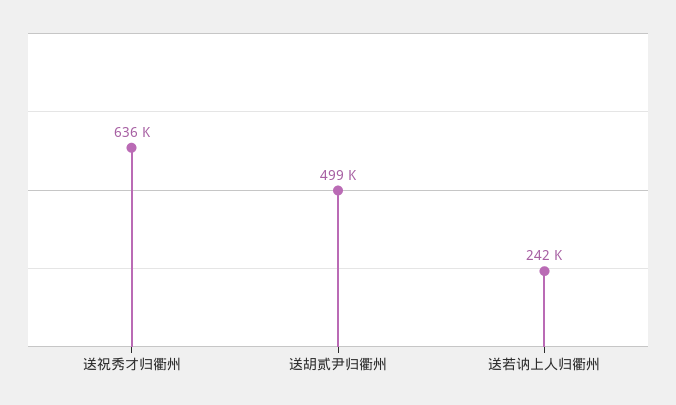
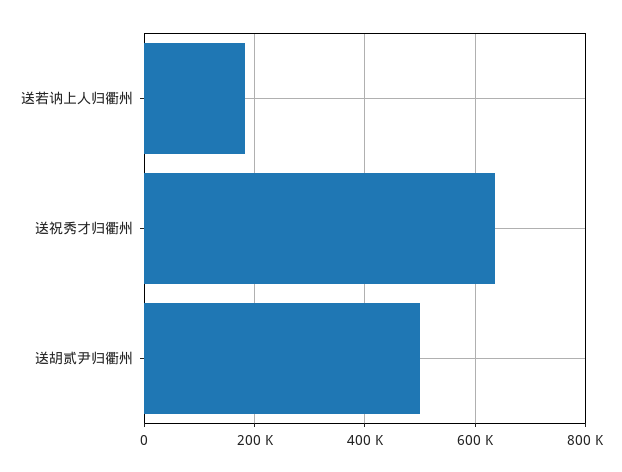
  {
    "送祝秀才归衢州": 636000,
    "送胡贰尹归衢州": 499000,
-   "送若讷上人归衢州": 242000
+   "送若讷上人归衢州": 180000
  }

